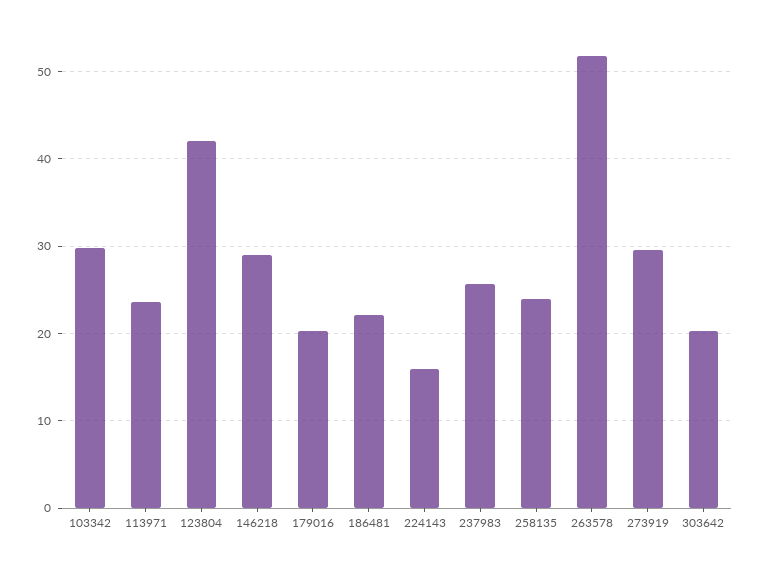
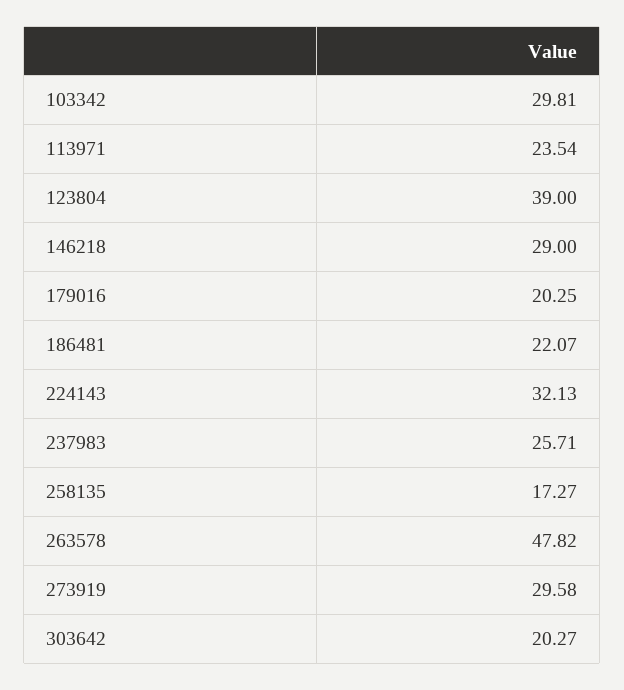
  {
    "103342": 29.81,
    "113971": 23.54,
-   "123804": 42,
+   "123804": 39,
    "146218": 29,
    "179016": 20.25,
    "186481": 22.07,
-   "224143": 16,
+   "224143": 32.13,
    "237983": 25.71,
-   "258135": 24,
+   "258135": 17.27,
-   "263578": 52,
+   "263578": 47.82,
    "273919": 29.58,
    "303642": 20.27
  }

